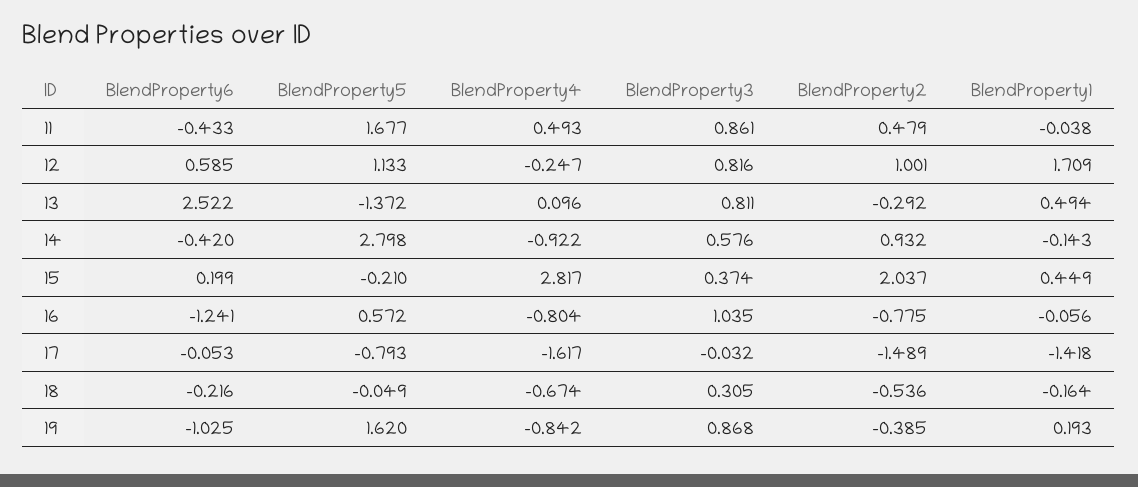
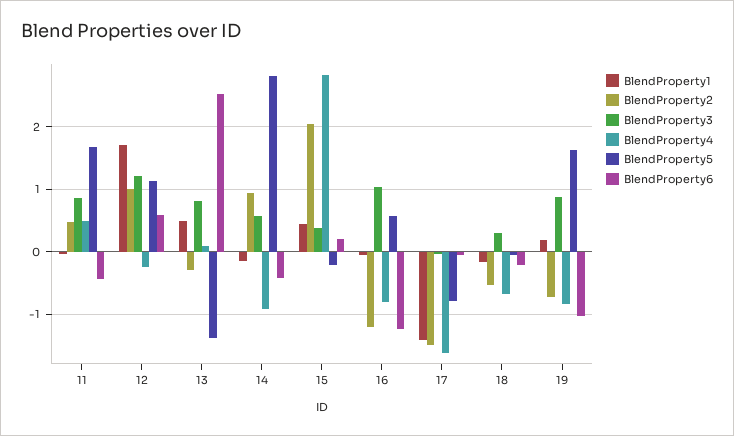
  {
    "BlendProperty6": {
      "11": -0.433,
      "12": 0.585,
      "13": 2.522,
      "14": -0.42,
      "15": 0.199,
      "16": -1.241,
      "17": -0.053,
      "18": -0.216,
      "19": -1.025
    },
    "BlendProperty5": {
      "11": 1.677,
      "12": 1.133,
      "13": -1.372,
      "14": 2.798,
      "15": -0.21,
      "16": 0.572,
      "17": -0.793,
      "18": -0.049,
      "19": 1.62
    },
    "BlendProperty4": {
      "11": 0.493,
      "12": -0.247,
      "13": 0.096,
      "14": -0.922,
      "15": 2.817,
      "16": -0.804,
      "17": -1.617,
      "18": -0.674,
      "19": -0.842
    },
    "BlendProperty3": {
      "11": 0.861,
-     "12": 0.816,
+     "12": 1.2,
      "13": 0.811,
      "14": 0.576,
      "15": 0.374,
      "16": 1.035,
      "17": -0.032,
      "18": 0.305,
      "19": 0.868
    },
    "BlendProperty2": {
      "11": 0.479,
      "12": 1.001,
      "13": -0.292,
      "14": 0.932,
      "15": 2.037,
-     "16": -0.775,
+     "16": -1.2,
      "17": -1.489,
      "18": -0.536,
-     "19": -0.385
+     "19": -0.7
    },
    "BlendProperty1": {
      "11": -0.038,
      "12": 1.709,
      "13": 0.494,
      "14": -0.143,
      "15": 0.449,
      "16": -0.056,
      "17": -1.418,
      "18": -0.164,
      "19": 0.193
    }
  }

